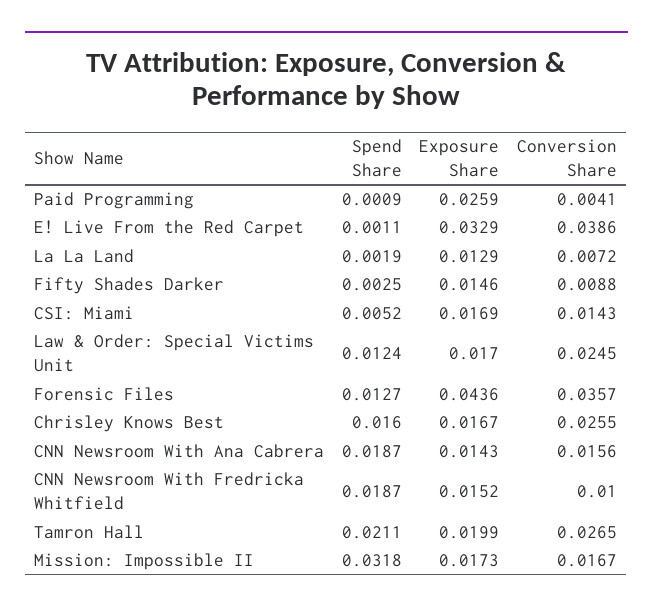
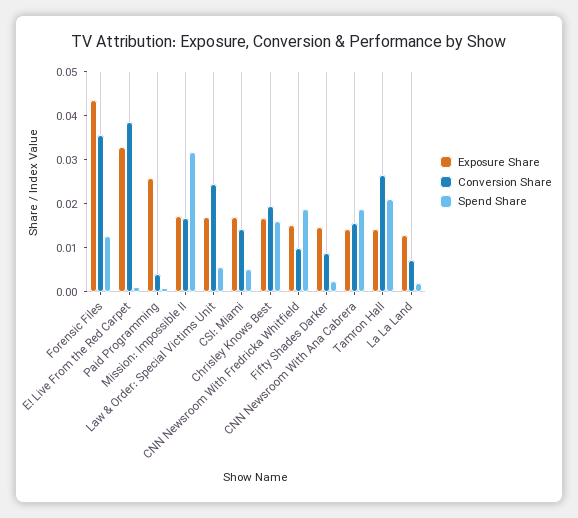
  {
    "Spend Share": {
      "Paid Programming": 0.0009,
      "E! Live From the Red Carpet": 0.0011,
      "La La Land": 0.0019,
      "Fifty Shades Darker": 0.0025,
      "CSI: Miami": 0.0052,
-     "Law & Order: Special Victims Unit": 0.0124,
+     "Law & Order: Special Victims Unit": 0.006,
      "Forensic Files": 0.0127,
      "Chrisley Knows Best": 0.016,
      "CNN Newsroom With Ana Cabrera": 0.0187,
      "CNN Newsroom With Fredricka Whitfield": 0.0187,
      "Tamron Hall": 0.0211,
      "Mission: Impossible II": 0.0318
    },
    "Exposure Share": {
      "Paid Programming": 0.0259,
      "E! Live From the Red Carpet": 0.0329,
      "La La Land": 0.0129,
      "Fifty Shades Darker": 0.0146,
      "CSI: Miami": 0.0169,
      "Law & Order: Special Victims Unit": 0.017,
      "Forensic Files": 0.0436,
      "Chrisley Knows Best": 0.0167,
      "CNN Newsroom With Ana Cabrera": 0.0143,
      "CNN Newsroom With Fredricka Whitfield": 0.0152,
-     "Tamron Hall": 0.0199,
+     "Tamron Hall": 0.014,
      "Mission: Impossible II": 0.0173
    },
    "Conversion Share": {
      "Paid Programming": 0.0041,
      "E! Live From the Red Carpet": 0.0386,
      "La La Land": 0.0072,
      "Fifty Shades Darker": 0.0088,
      "CSI: Miami": 0.0143,
      "Law & Order: Special Victims Unit": 0.0245,
      "Forensic Files": 0.0357,
-     "Chrisley Knows Best": 0.0255,
+     "Chrisley Knows Best": 0.02,
      "CNN Newsroom With Ana Cabrera": 0.0156,
      "CNN Newsroom With Fredricka Whitfield": 0.01,
      "Tamron Hall": 0.0265,
      "Mission: Impossible II": 0.0167
    }
  }

